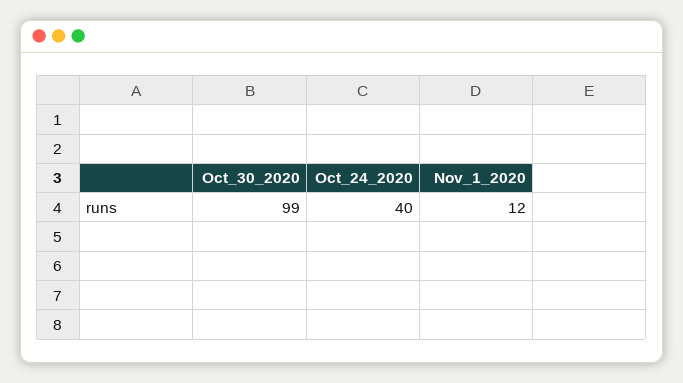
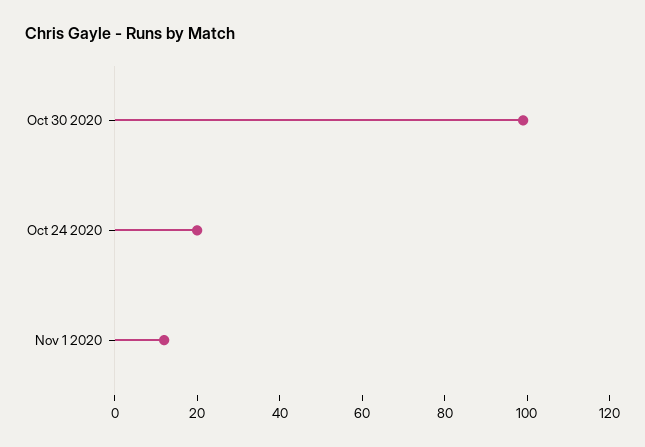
  {
    "Oct_30_2020": 99,
-   "Oct_24_2020": 40,
+   "Oct_24_2020": 20,
    "Nov_1_2020": 12
  }

